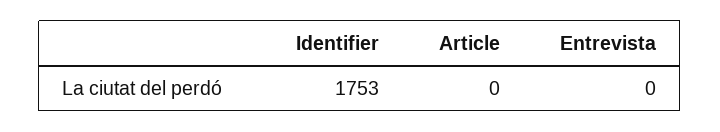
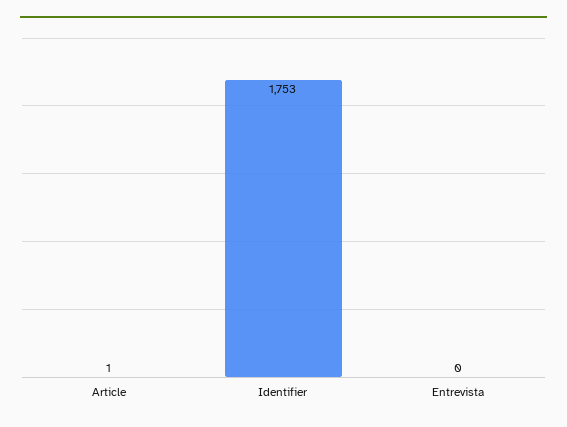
  {
    "Identifier": 1753,
-   "Article": 0,
+   "Article": 1,
    "Entrevista": 0
  }

